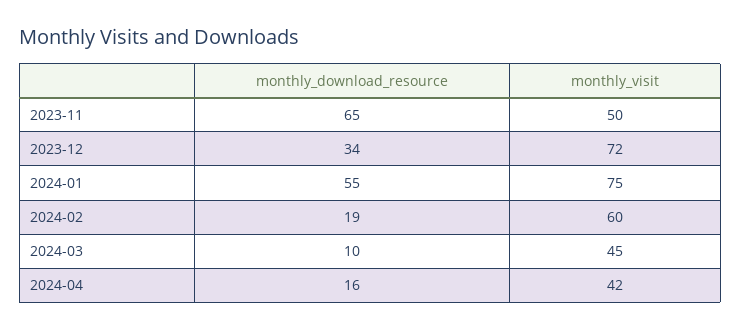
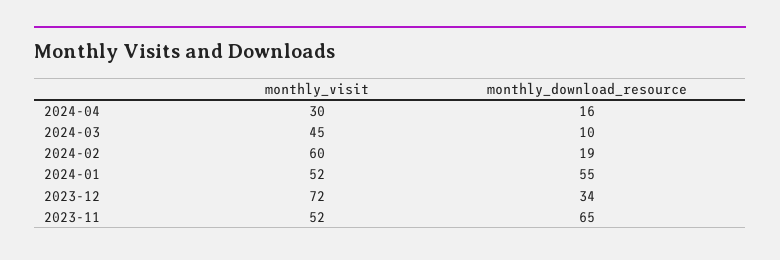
  {
    "monthly_download_resource": {
      "2023-11": 65,
      "2023-12": 34,
      "2024-01": 55,
      "2024-02": 19,
      "2024-03": 10,
      "2024-04": 16
    },
    "monthly_visit": {
-     "2023-11": 50,
+     "2023-11": 52,
      "2023-12": 72,
-     "2024-01": 75,
+     "2024-01": 52,
      "2024-02": 60,
      "2024-03": 45,
-     "2024-04": 42
+     "2024-04": 30
    }
  }

